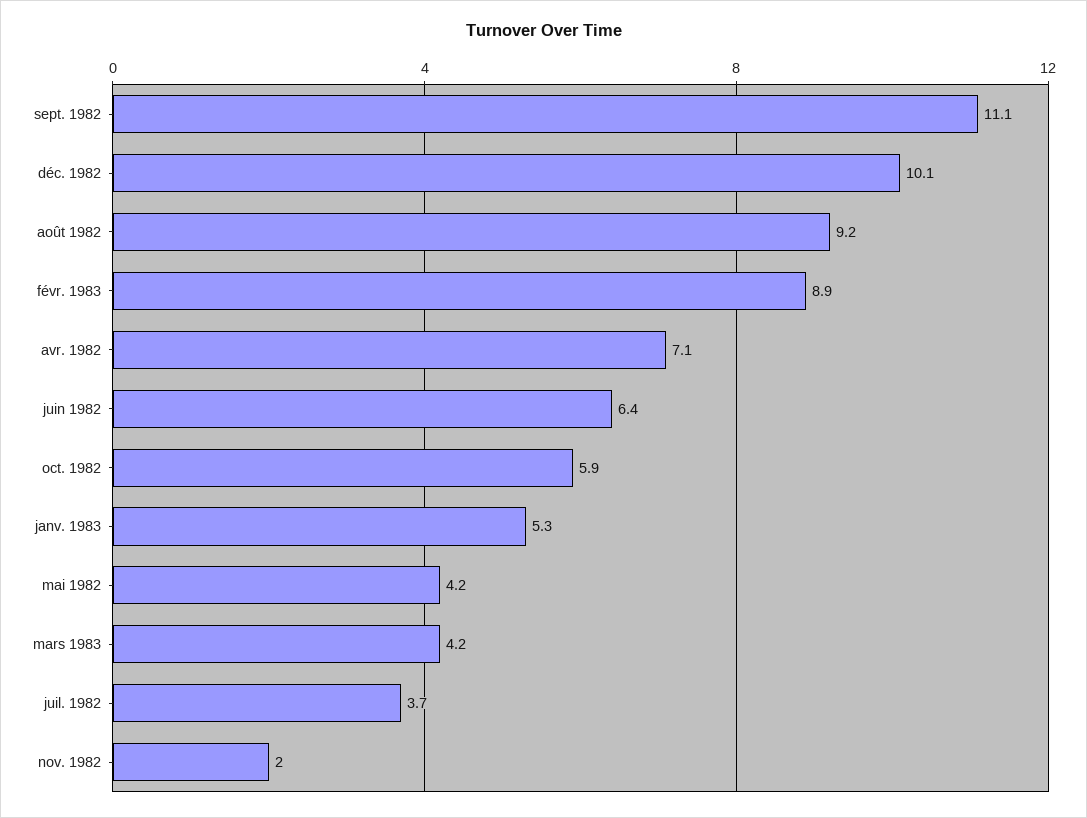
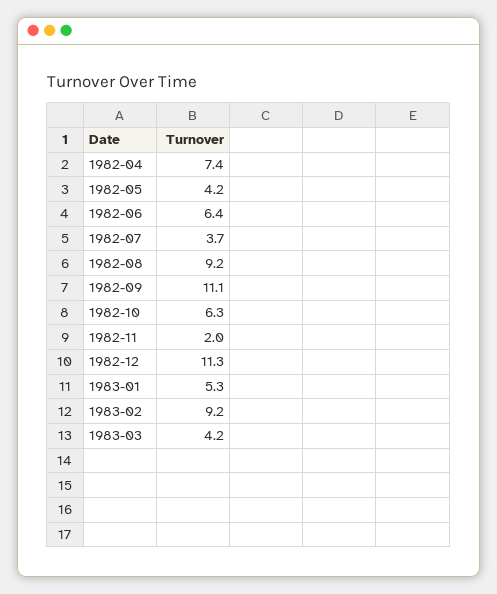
  {
    "sept. 1982": 11.1,
-   "déc. 1982": 10.1,
+   "déc. 1982": 11.3,
    "août 1982": 9.2,
-   "févr. 1983": 8.9,
+   "févr. 1983": 9.2,
-   "avr. 1982": 7.1,
+   "avr. 1982": 7.4,
    "juin 1982": 6.4,
-   "oct. 1982": 5.9,
+   "oct. 1982": 6.3,
    "janv. 1983": 5.3,
    "mai 1982": 4.2,
    "mars 1983": 4.2,
    "juil. 1982": 3.7,
    "nov. 1982": 2
  }

